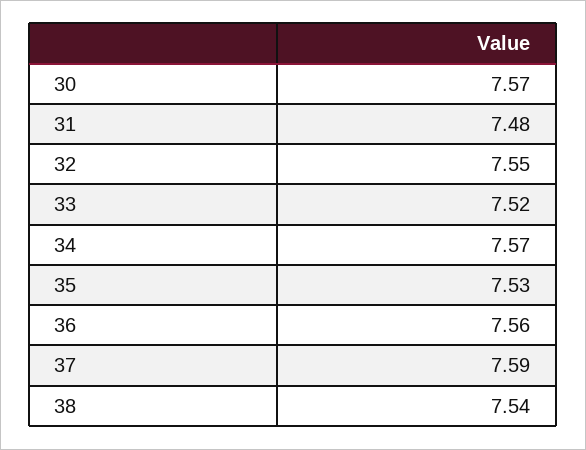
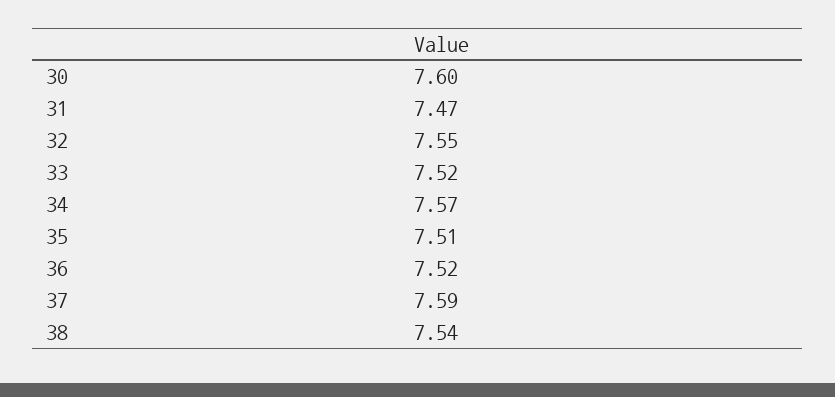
  {
-   "30": 7.57,
+   "30": 7.6,
-   "31": 7.48,
+   "31": 7.47,
    "32": 7.55,
    "33": 7.52,
    "34": 7.57,
-   "35": 7.53,
+   "35": 7.51,
-   "36": 7.56,
+   "36": 7.52,
    "37": 7.59,
    "38": 7.54
  }

